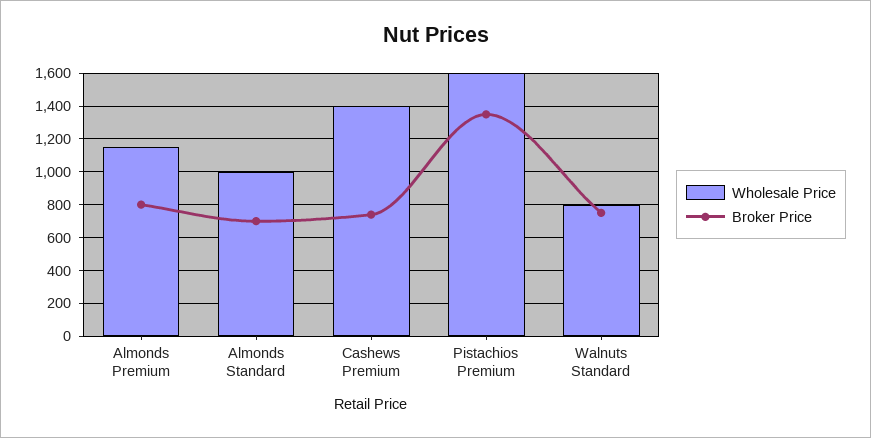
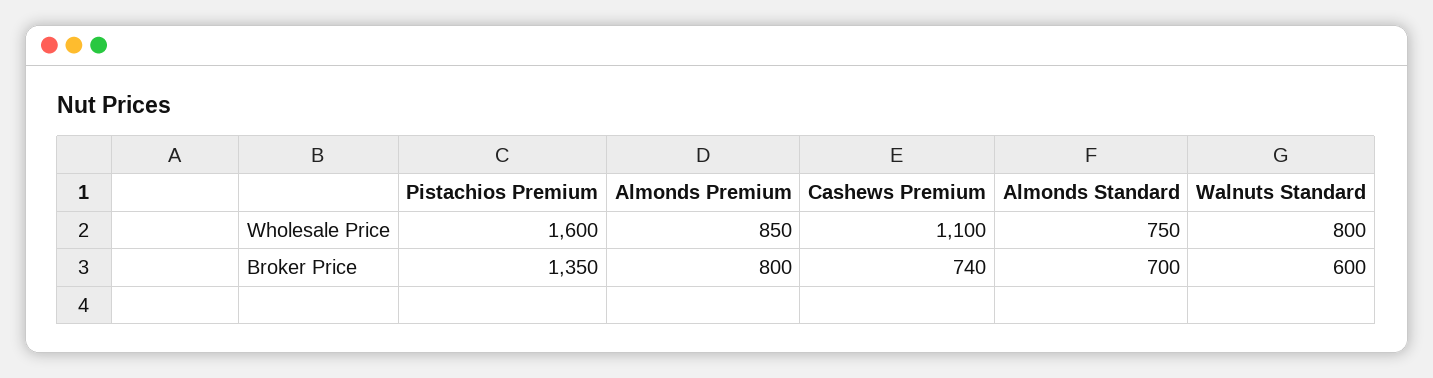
  {
    "Wholesale Price": {
-     "Almonds Premium": 1150,
+     "Almonds Premium": 850,
-     "Almonds Standard": 1000,
+     "Almonds Standard": 750,
-     "Cashews Premium": 1400,
+     "Cashews Premium": 1100,
      "Pistachios Premium": 1600,
      "Walnuts Standard": 800
    },
    "Broker Price": {
      "Almonds Premium": 800,
      "Almonds Standard": 700,
      "Cashews Premium": 740,
      "Pistachios Premium": 1350,
-     "Walnuts Standard": 750
+     "Walnuts Standard": 600
    }
  }

